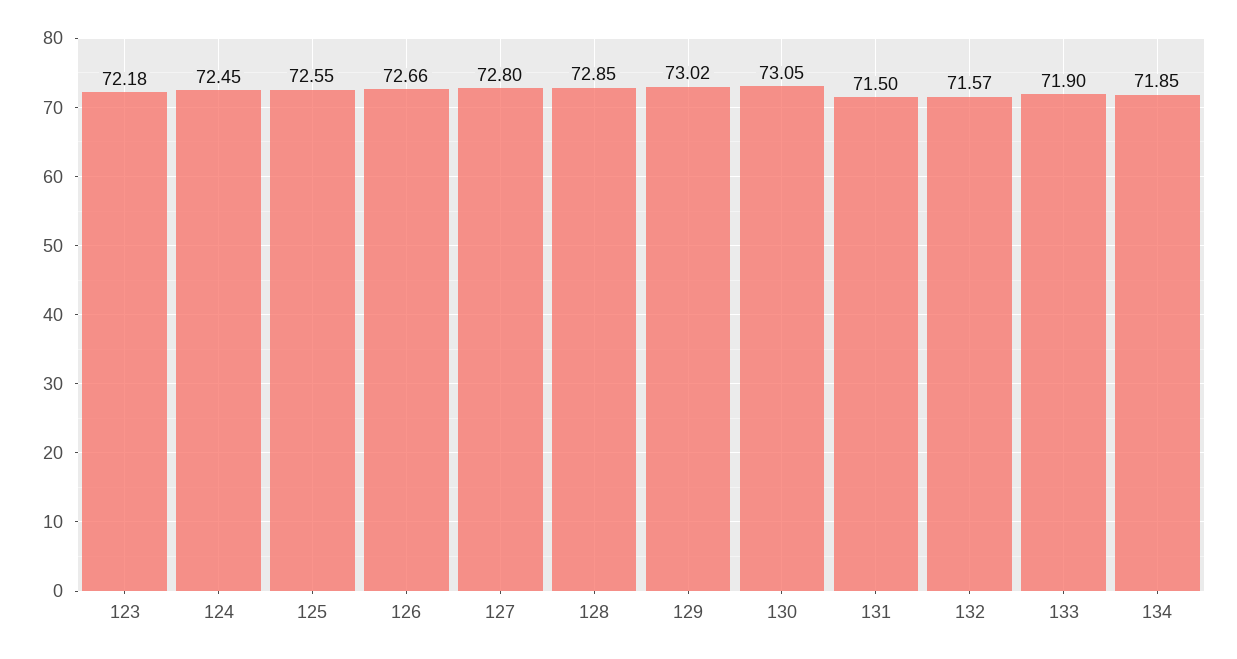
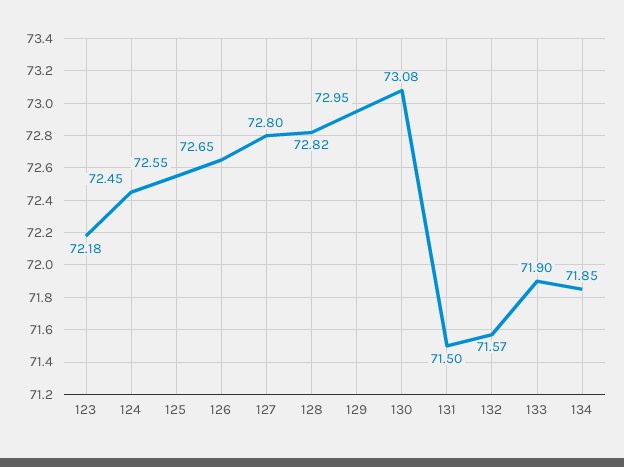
  {
    "123": 72.18,
    "124": 72.45,
    "125": 72.55,
-   "126": 72.66,
+   "126": 72.65,
    "127": 72.8,
-   "128": 72.85,
+   "128": 72.82,
-   "129": 73.02,
+   "129": 72.95,
-   "130": 73.05,
+   "130": 73.08,
    "131": 71.5,
    "132": 71.57,
    "133": 71.9,
    "134": 71.85
  }

